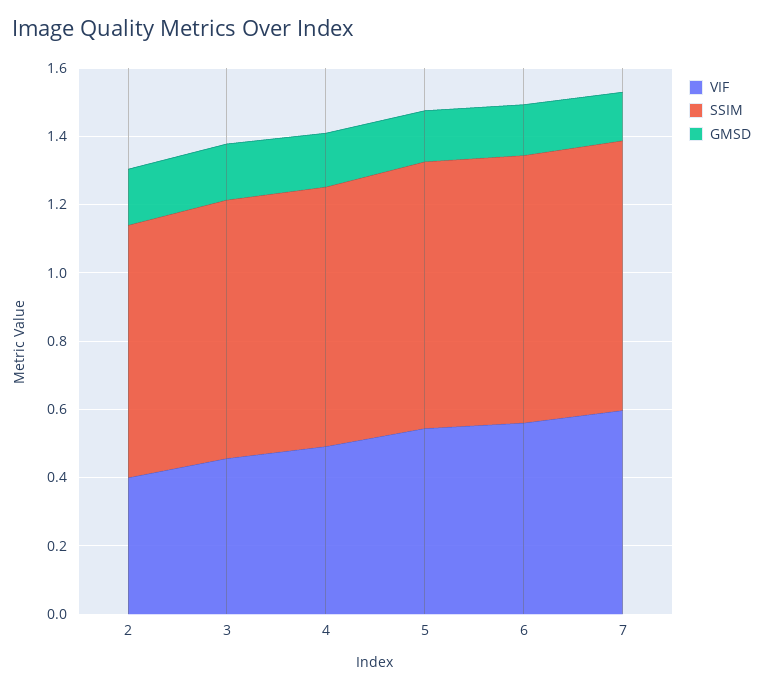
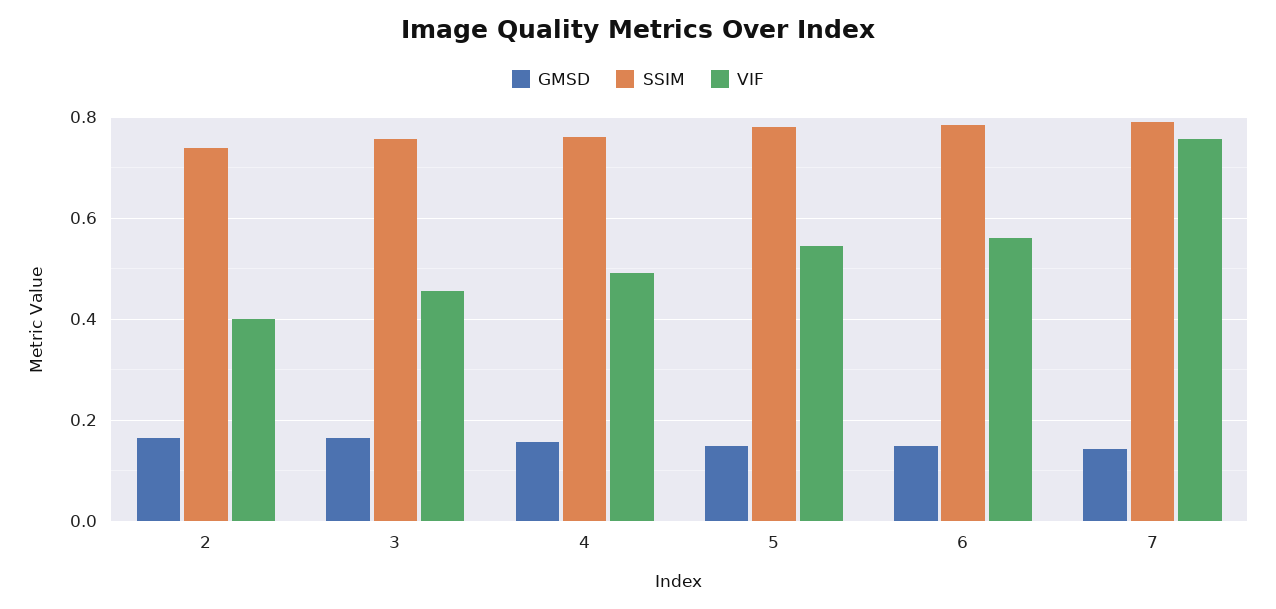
  {
    "VIF": {
      "2": 0.4,
      "3": 0.46,
      "4": 0.5,
      "5": 0.54,
      "6": 0.56,
-     "7": 0.6
+     "7": 0.76
    },
    "SSIM": {
      "2": 0.74,
      "3": 0.76,
      "4": 0.76,
      "5": 0.78,
      "6": 0.78,
      "7": 0.8
    },
    "GMSD": {
      "2": 0.16,
      "3": 0.16,
      "4": 0.16,
      "5": 0.14,
      "6": 0.14,
      "7": 0.14
    }
  }

